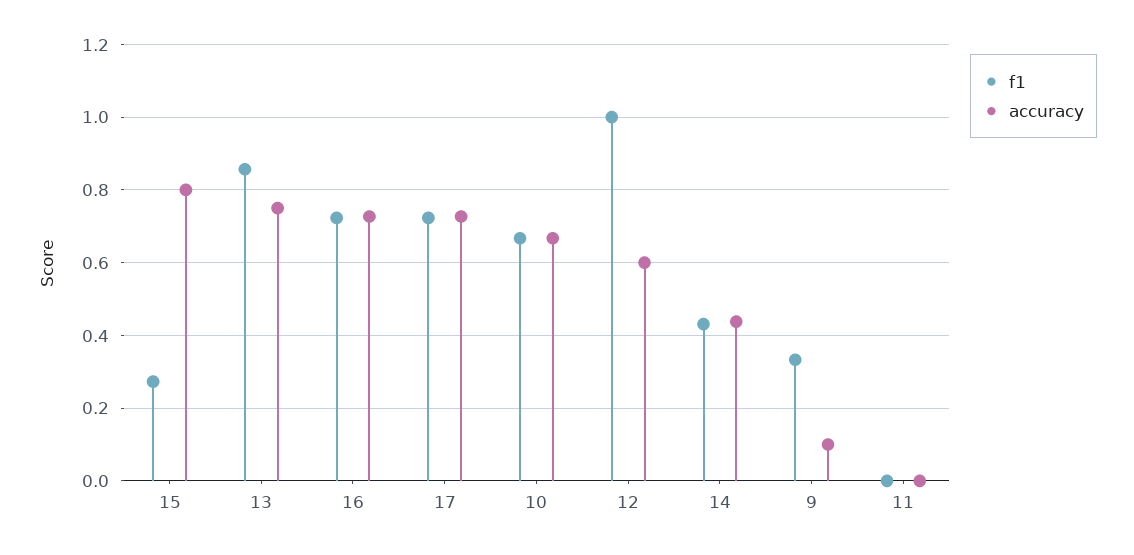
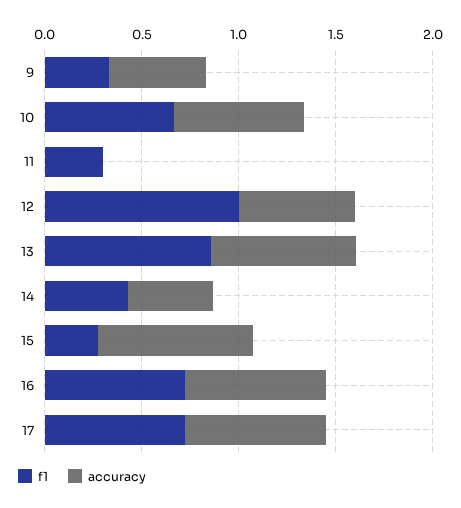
  {
    "f1": {
      "15": 0.28,
      "13": 0.86,
      "16": 0.72,
      "17": 0.72,
      "10": 0.66,
      "12": 1,
      "14": 0.44,
      "9": 0.34,
-     "11": 0
+     "11": 0.3
    },
    "accuracy": {
      "15": 0.8,
      "13": 0.76,
      "16": 0.72,
      "17": 0.72,
      "10": 0.66,
      "12": 0.6,
      "14": 0.44,
-     "9": 0.1,
+     "9": 0.5,
      "11": 0
    }
  }

